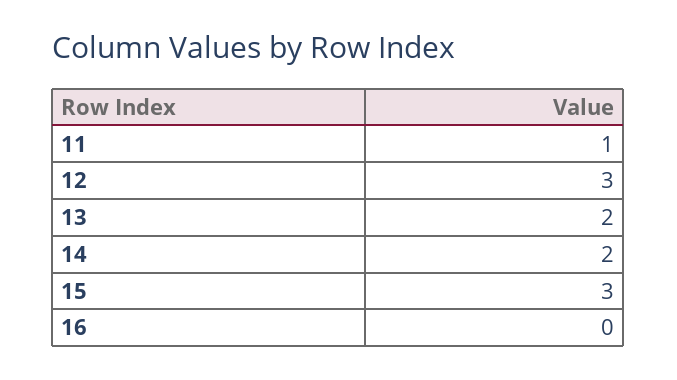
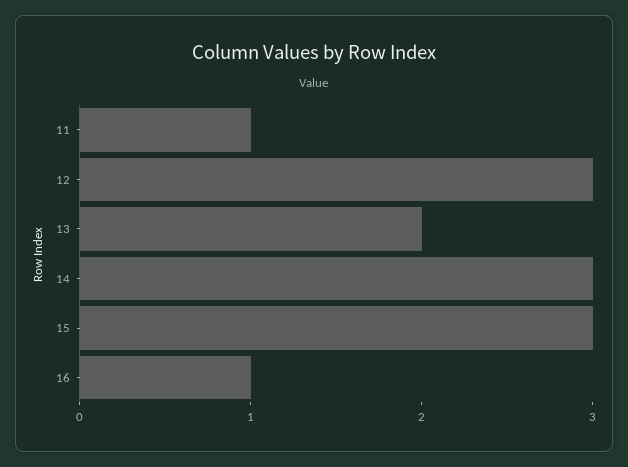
  {
    "11": 1,
    "12": 3,
    "13": 2,
-   "14": 2,
+   "14": 3,
    "15": 3,
-   "16": 0
+   "16": 1
  }

